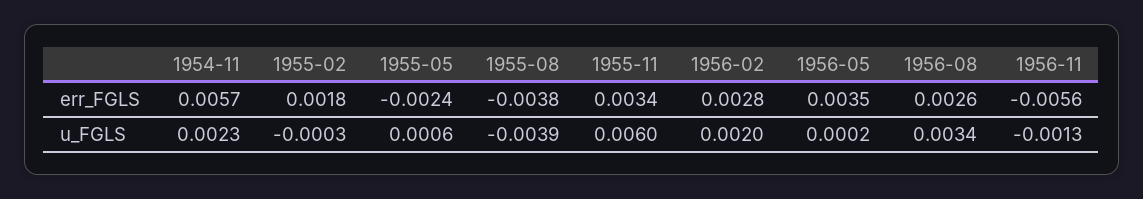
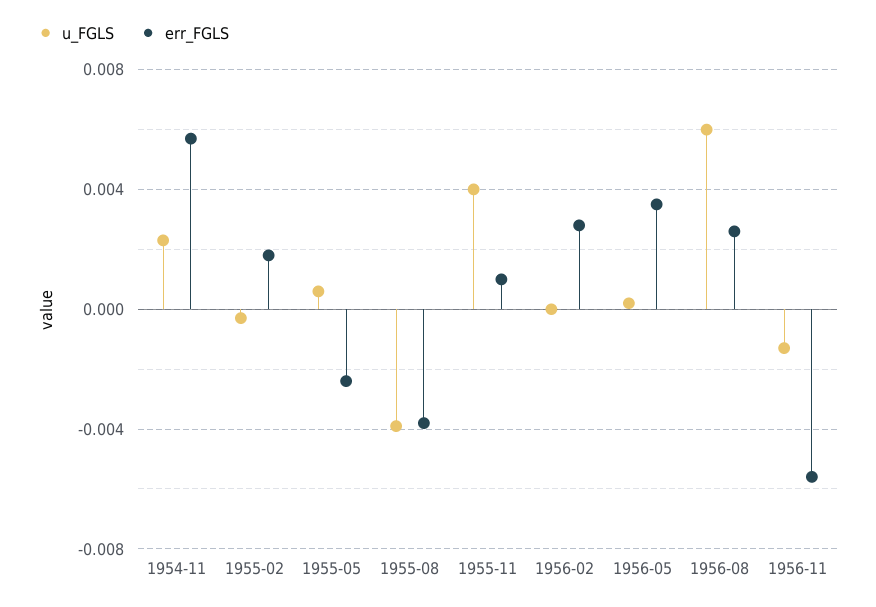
  {
    "err_FGLS": {
      "1954-11": 0.0057,
      "1955-02": 0.0018,
      "1955-05": -0.0024,
      "1955-08": -0.0038,
-     "1955-11": 0.0034,
+     "1955-11": 0.001,
      "1956-02": 0.0028,
      "1956-05": 0.0035,
      "1956-08": 0.0026,
      "1956-11": -0.0056
    },
    "u_FGLS": {
      "1954-11": 0.0023,
      "1955-02": -0.0003,
      "1955-05": 0.0006,
      "1955-08": -0.0039,
-     "1955-11": 0.006,
+     "1955-11": 0.004,
-     "1956-02": 0.002,
+     "1956-02": 0,
      "1956-05": 0.0002,
-     "1956-08": 0.0034,
+     "1956-08": 0.006,
      "1956-11": -0.0013
    }
  }

